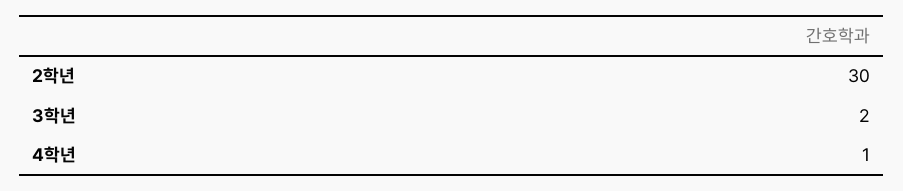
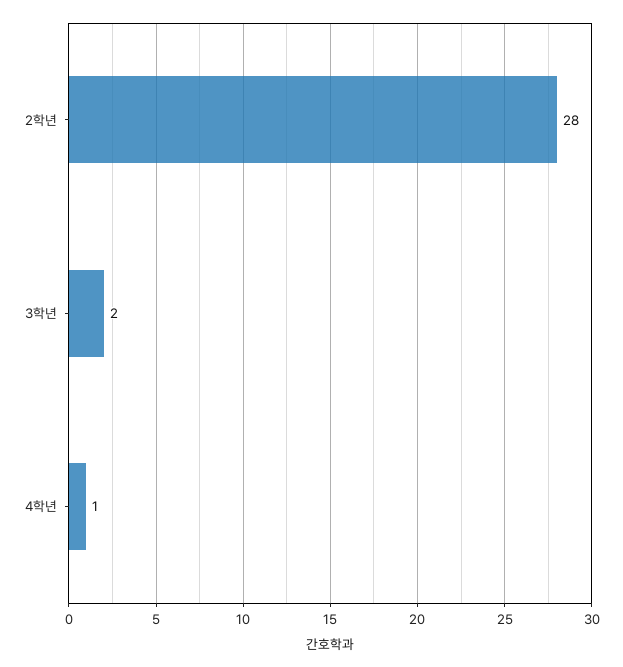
  {
-   "2학년": 30,
+   "2학년": 28,
    "3학년": 2,
    "4학년": 1
  }

